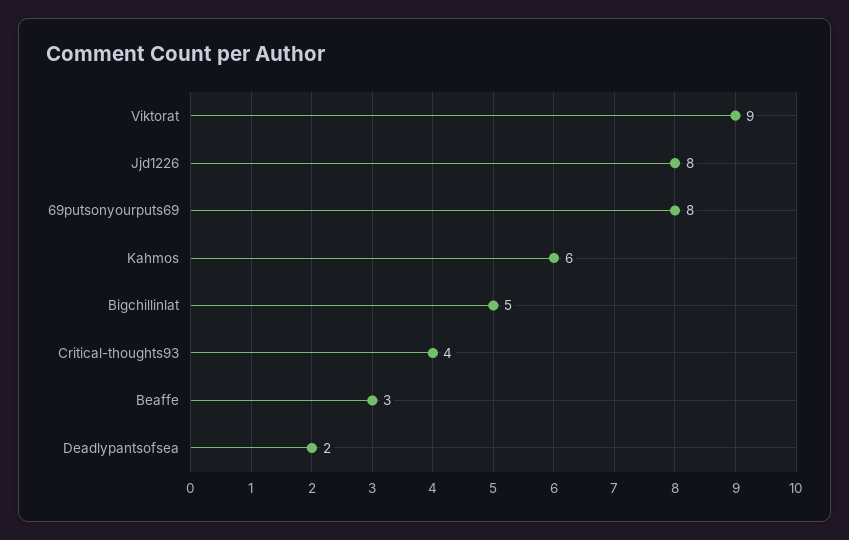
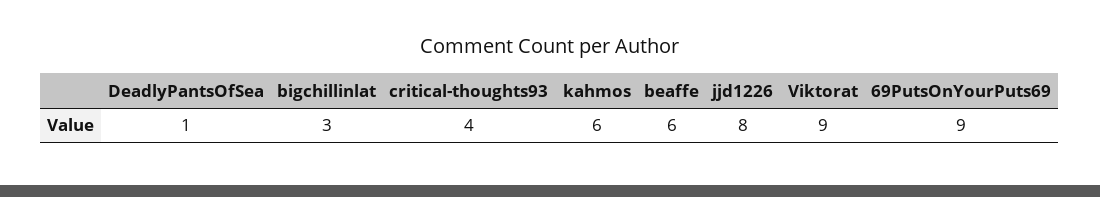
  {
    "Viktorat": 9,
    "Jjd1226": 8,
-   "69putsonyourputs69": 8,
+   "69putsonyourputs69": 9,
    "Kahmos": 6,
-   "Bigchillinlat": 5,
+   "Bigchillinlat": 3,
    "Critical-thoughts93": 4,
-   "Beaffe": 3,
+   "Beaffe": 6,
-   "Deadlypantsofsea": 2
+   "Deadlypantsofsea": 1
  }

